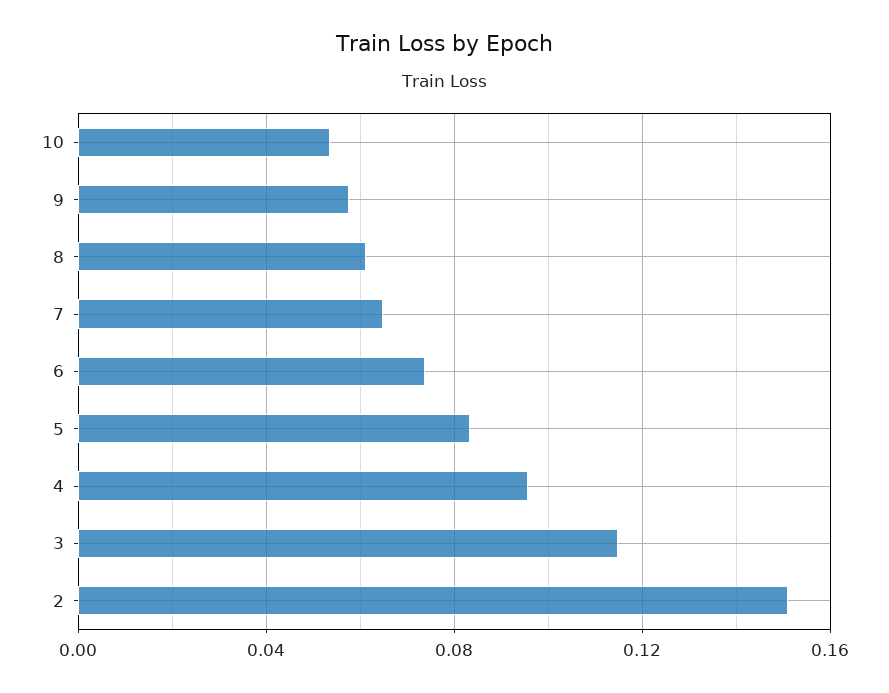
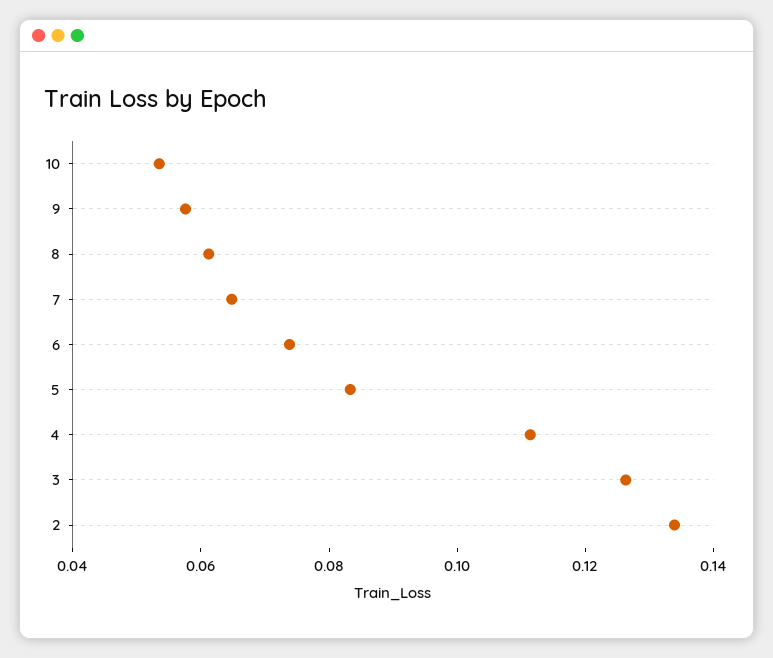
  {
    "10": 0.055,
    "9": 0.06,
    "8": 0.06,
    "7": 0.065,
    "6": 0.075,
    "5": 0.085,
-   "4": 0.095,
+   "4": 0.11,
-   "3": 0.115,
+   "3": 0.125,
-   "2": 0.15
+   "2": 0.135
  }

